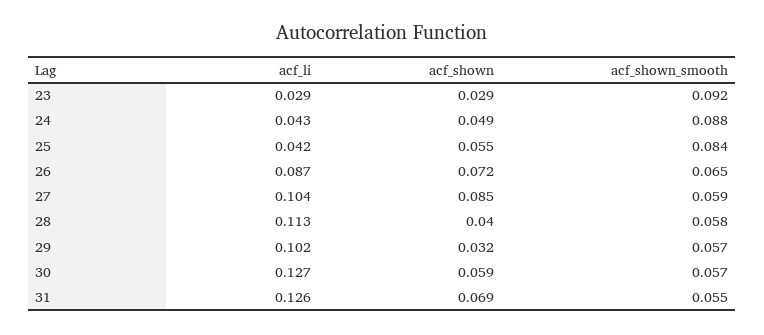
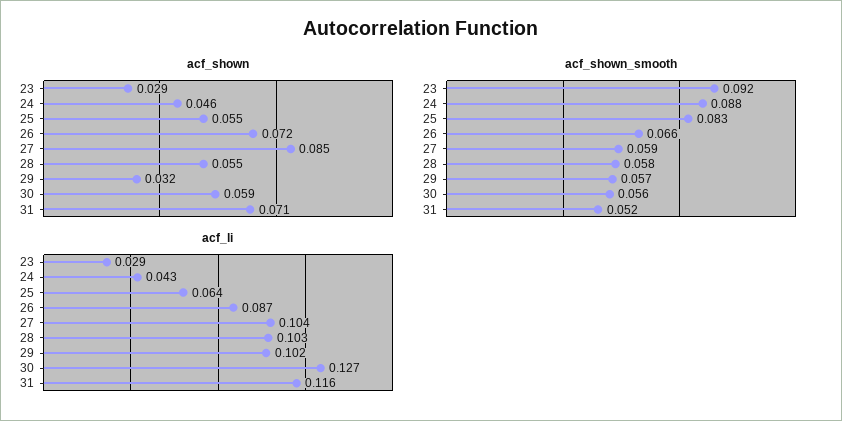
  {
    "acf_li": {
      "23": 0.029,
      "24": 0.043,
-     "25": 0.042,
+     "25": 0.064,
      "26": 0.087,
      "27": 0.104,
-     "28": 0.113,
+     "28": 0.103,
      "29": 0.102,
      "30": 0.127,
-     "31": 0.126
+     "31": 0.116
    },
    "acf_shown": {
      "23": 0.029,
-     "24": 0.049,
+     "24": 0.046,
      "25": 0.055,
      "26": 0.072,
      "27": 0.085,
-     "28": 0.04,
+     "28": 0.055,
      "29": 0.032,
      "30": 0.059,
-     "31": 0.069
+     "31": 0.071
    },
    "acf_shown_smooth": {
      "23": 0.092,
      "24": 0.088,
-     "25": 0.084,
+     "25": 0.083,
-     "26": 0.065,
+     "26": 0.066,
      "27": 0.059,
      "28": 0.058,
      "29": 0.057,
-     "30": 0.057,
+     "30": 0.056,
-     "31": 0.055
+     "31": 0.052
    }
  }

